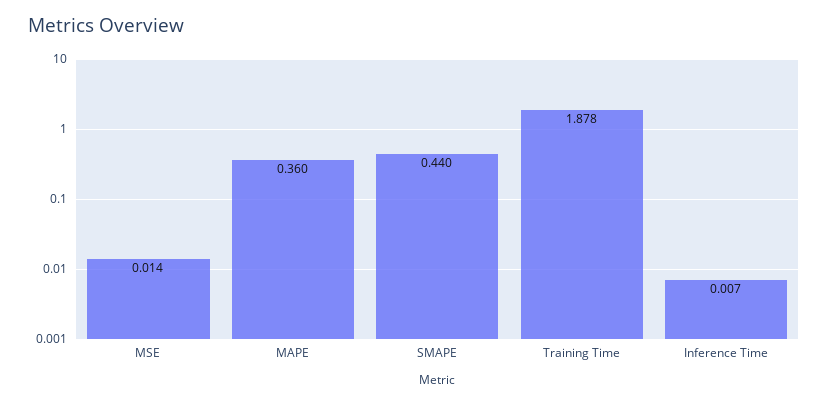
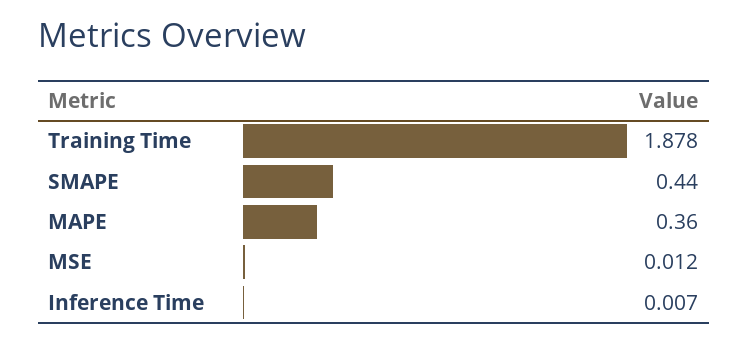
  {
-   "MSE": 0.014,
+   "MSE": 0.012,
    "MAPE": 0.36,
    "SMAPE": 0.44,
    "Training Time": 1.878,
    "Inference Time": 0.007
  }

